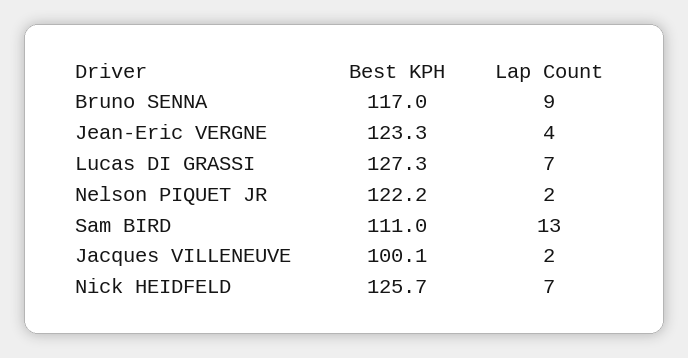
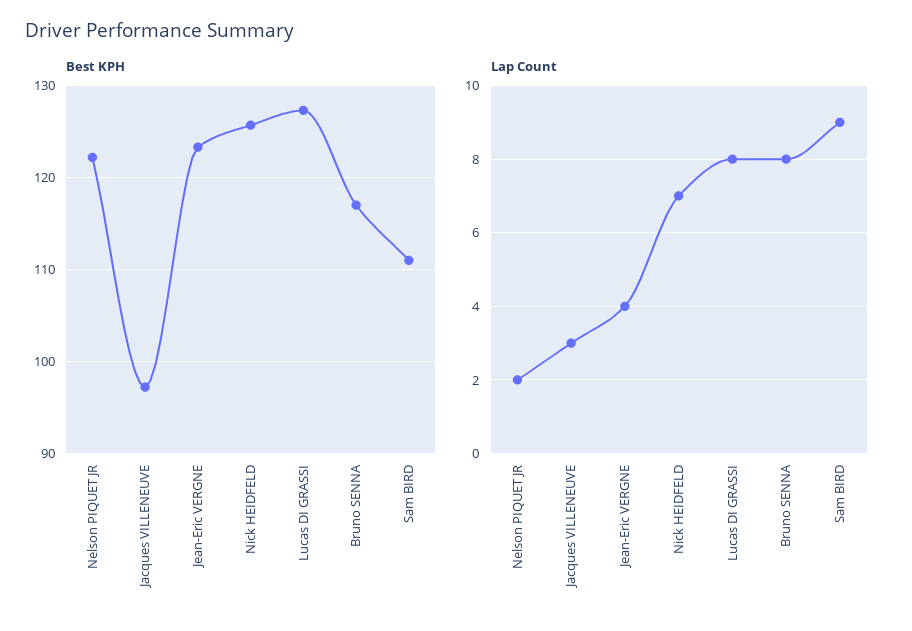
  {
    "Best KPH": {
      "Bruno SENNA": 117,
      "Jean-Eric VERGNE": 123.3,
      "Lucas DI GRASSI": 127.3,
      "Nelson PIQUET JR": 122.2,
      "Sam BIRD": 111,
-     "Jacques VILLENEUVE": 100.1,
+     "Jacques VILLENEUVE": 97,
      "Nick HEIDFELD": 125.7
    },
    "Lap Count": {
-     "Bruno SENNA": 9,
+     "Bruno SENNA": 8,
      "Jean-Eric VERGNE": 4,
-     "Lucas DI GRASSI": 7,
+     "Lucas DI GRASSI": 8,
      "Nelson PIQUET JR": 2,
-     "Sam BIRD": 13,
+     "Sam BIRD": 9,
-     "Jacques VILLENEUVE": 2,
+     "Jacques VILLENEUVE": 3,
      "Nick HEIDFELD": 7
    }
  }

